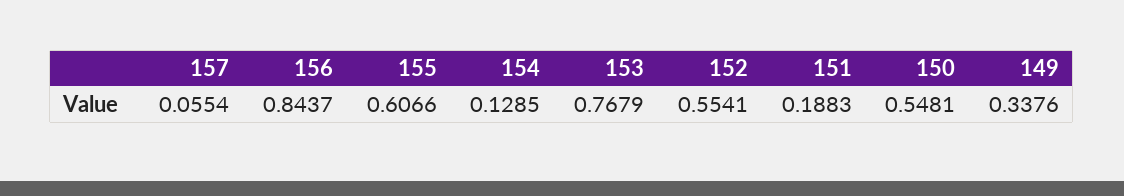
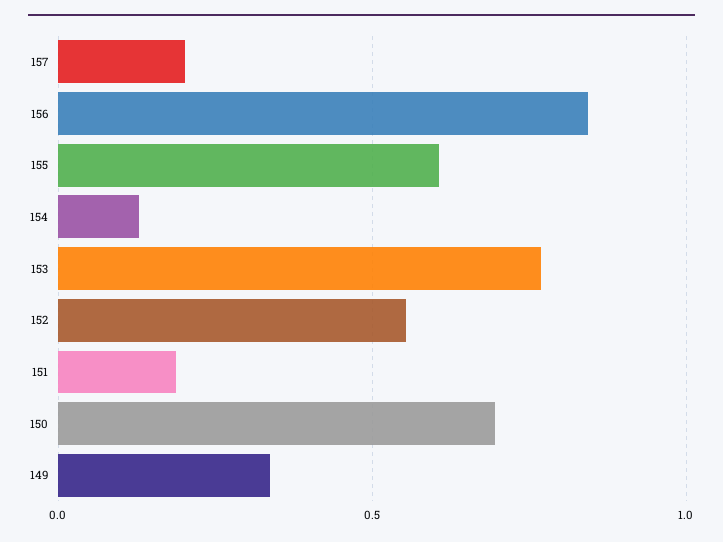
  {
-   "157": 0.0554,
+   "157": 0.2,
    "156": 0.8437,
    "155": 0.6066,
    "154": 0.1285,
    "153": 0.7679,
    "152": 0.5541,
    "151": 0.1883,
-   "150": 0.5481,
+   "150": 0.7,
    "149": 0.3376
  }

